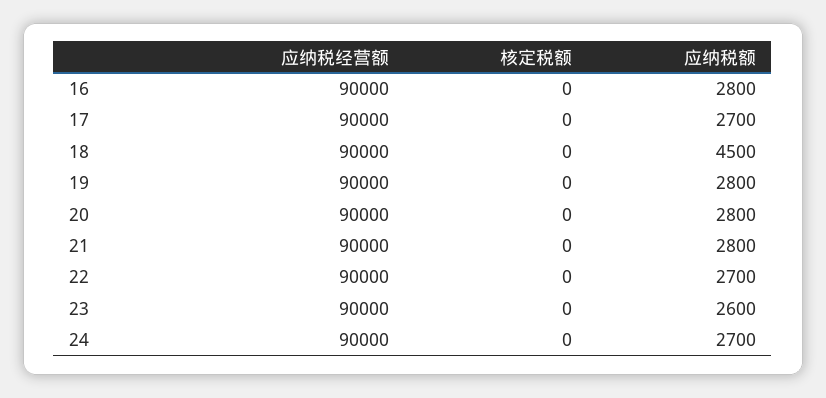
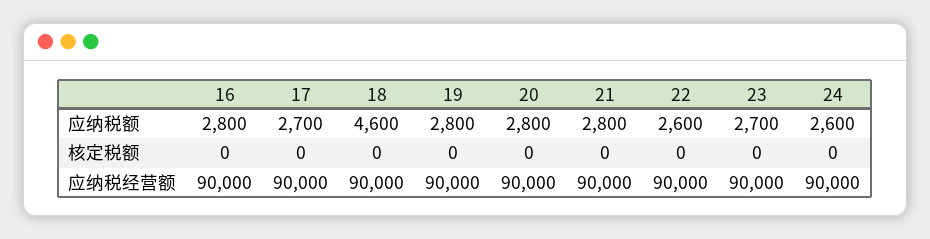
  {
    "应纳税经营额": {
      "16": 90000,
      "17": 90000,
      "18": 90000,
      "19": 90000,
      "20": 90000,
      "21": 90000,
      "22": 90000,
      "23": 90000,
      "24": 90000
    },
    "核定税额": {
      "16": 0,
      "17": 0,
      "18": 0,
      "19": 0,
      "20": 0,
      "21": 0,
      "22": 0,
      "23": 0,
      "24": 0
    },
    "应纳税额": {
      "16": 2800,
      "17": 2700,
-     "18": 4500,
+     "18": 4600,
      "19": 2800,
      "20": 2800,
      "21": 2800,
-     "22": 2700,
+     "22": 2600,
-     "23": 2600,
+     "23": 2700,
-     "24": 2700
+     "24": 2600
    }
  }

